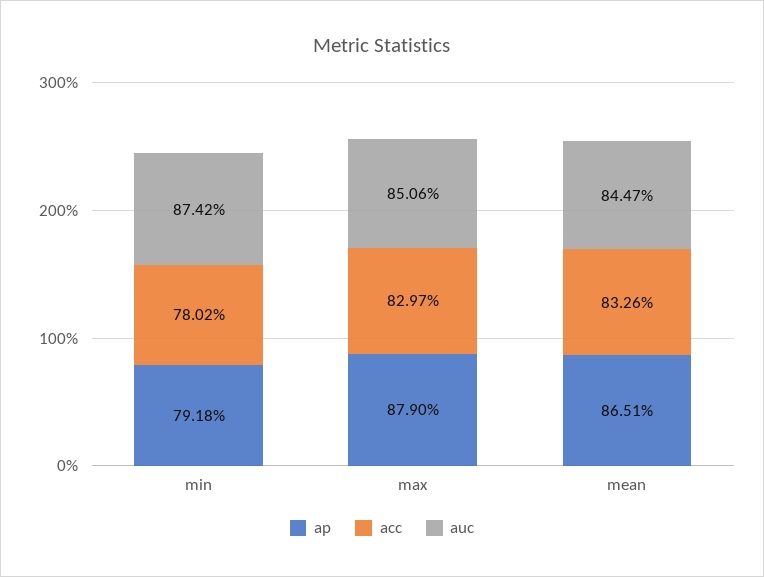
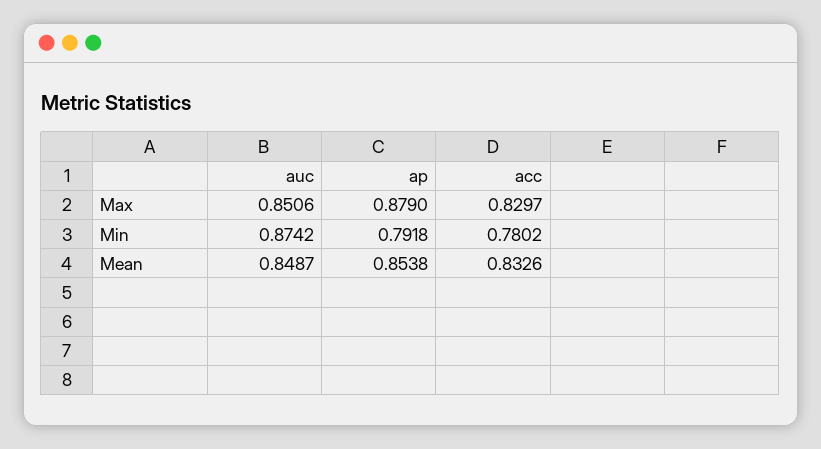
  {
    "ap": {
      "min": 0.7918,
      "max": 0.879,
-     "mean": 0.8651
+     "mean": 0.8538
    },
    "acc": {
      "min": 0.7802,
      "max": 0.8297,
      "mean": 0.8326
    },
    "auc": {
      "min": 0.8742,
      "max": 0.8506,
-     "mean": 0.8447
+     "mean": 0.8487
    }
  }

